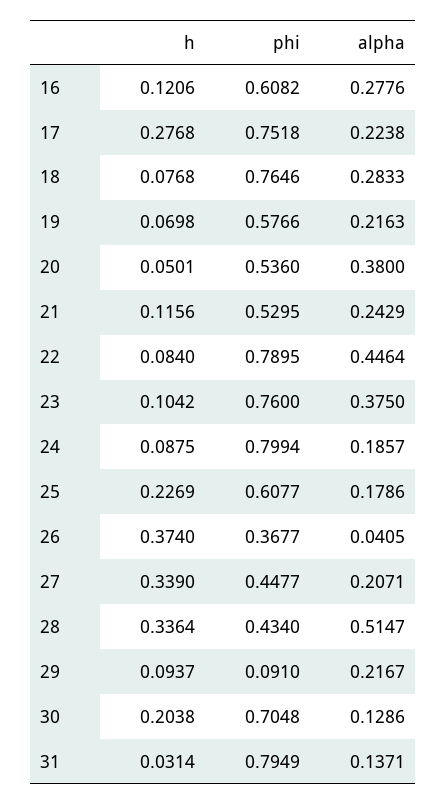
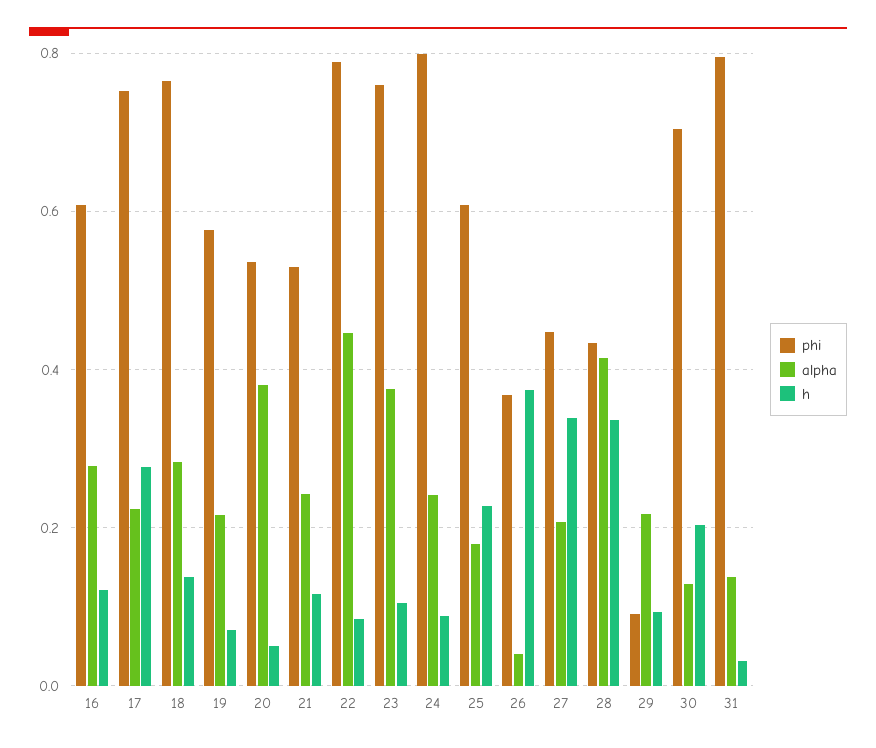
  {
    "h": {
      "16": 0.1206,
      "17": 0.2768,
-     "18": 0.0768,
+     "18": 0.14,
      "19": 0.0698,
      "20": 0.0501,
      "21": 0.1156,
      "22": 0.084,
      "23": 0.1042,
      "24": 0.0875,
      "25": 0.2269,
      "26": 0.374,
      "27": 0.339,
      "28": 0.3364,
      "29": 0.0937,
      "30": 0.2038,
      "31": 0.0314
    },
    "phi": {
      "16": 0.6082,
      "17": 0.7518,
      "18": 0.7646,
      "19": 0.5766,
      "20": 0.536,
      "21": 0.5295,
      "22": 0.7895,
      "23": 0.76,
      "24": 0.7994,
      "25": 0.6077,
      "26": 0.3677,
      "27": 0.4477,
      "28": 0.434,
      "29": 0.091,
      "30": 0.7048,
      "31": 0.7949
    },
    "alpha": {
      "16": 0.2776,
      "17": 0.2238,
      "18": 0.2833,
      "19": 0.2163,
      "20": 0.38,
      "21": 0.2429,
      "22": 0.4464,
      "23": 0.375,
-     "24": 0.1857,
+     "24": 0.24,
      "25": 0.1786,
      "26": 0.0405,
      "27": 0.2071,
-     "28": 0.5147,
+     "28": 0.42,
      "29": 0.2167,
      "30": 0.1286,
      "31": 0.1371
    }
  }

